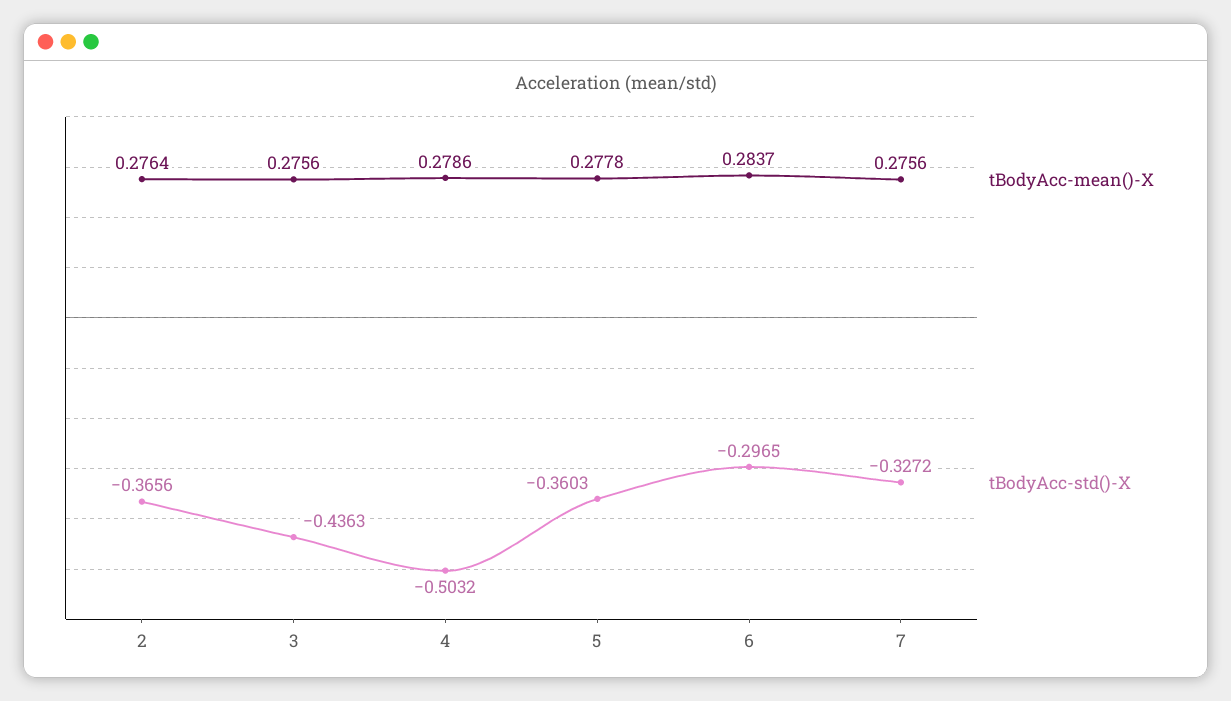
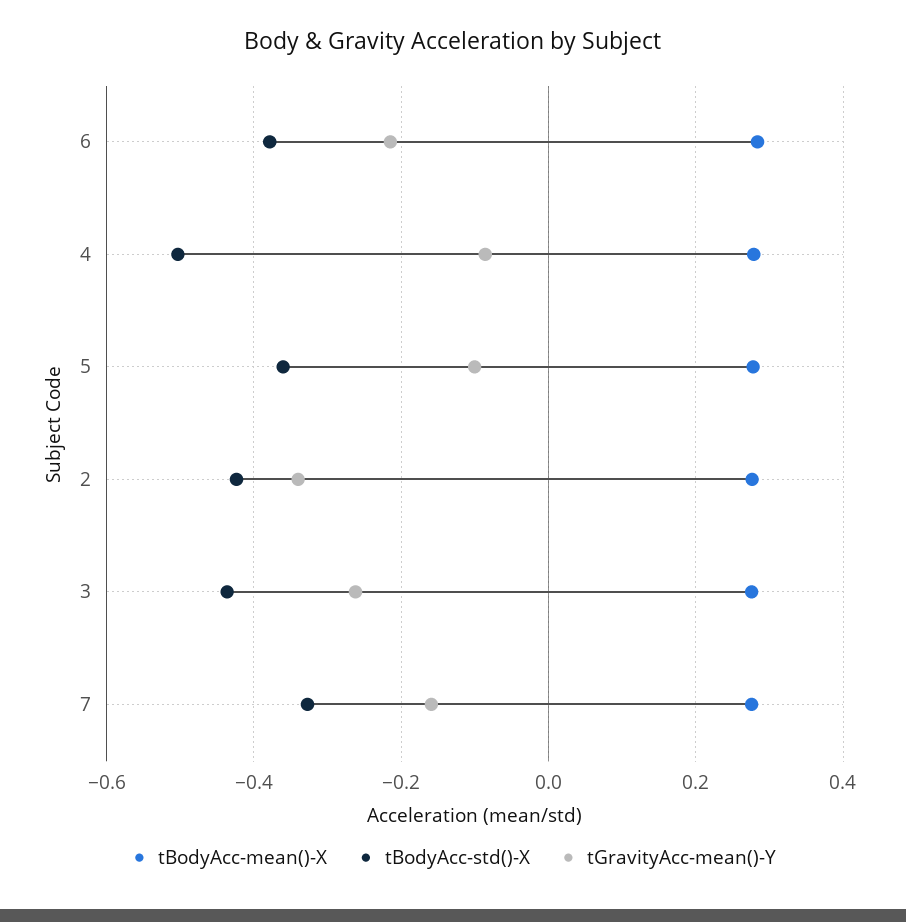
  {
    "tBodyAcc-mean()-X": {
      "2": 0.2764,
      "3": 0.2756,
      "4": 0.2786,
      "5": 0.2778,
      "6": 0.2837,
      "7": 0.2756
    },
    "tBodyAcc-std()-X": {
-     "2": -0.3656,
+     "2": -0.42,
      "3": -0.4363,
      "4": -0.5032,
      "5": -0.3603,
-     "6": -0.2965,
+     "6": -0.38,
      "7": -0.3272
-   }
+   },
+   "tGravityAcc-mean()-Y": {
+     "6": -0.22,
+     "4": -0.08,
+     "5": -0.1,
+     "2": -0.34,
+     "3": -0.26,
+     "7": -0.16
+   }
  }

